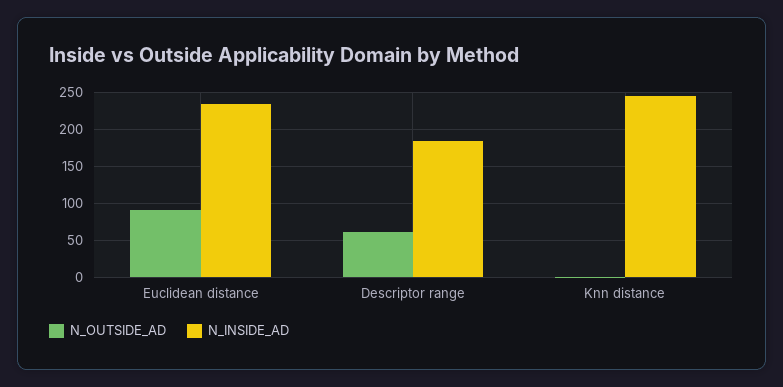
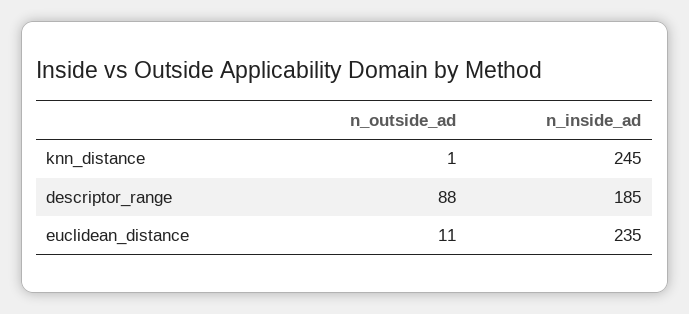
  {
    "N_OUTSIDE_AD": {
-     "Euclidean distance": 90,
+     "Euclidean distance": 11,
-     "Descriptor range": 60,
+     "Descriptor range": 88,
      "Knn distance": 1
    },
    "N_INSIDE_AD": {
      "Euclidean distance": 235,
      "Descriptor range": 185,
      "Knn distance": 245
    }
  }

